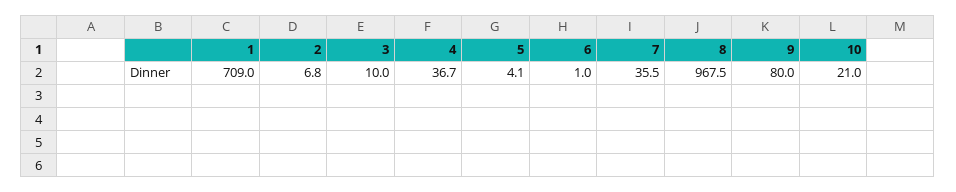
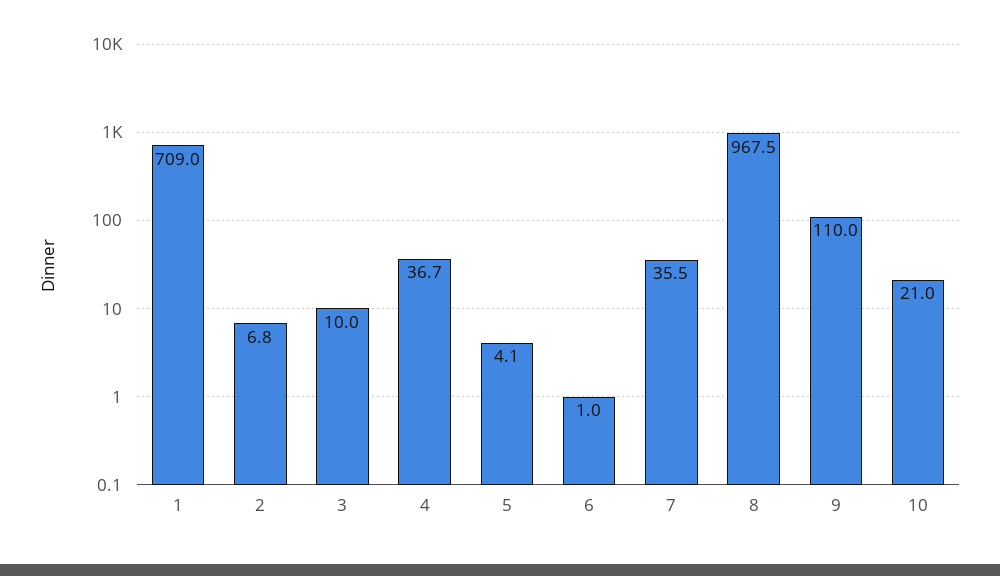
  {
    "1": 709,
    "2": 6.8,
    "3": 10,
    "4": 36.7,
    "5": 4.1,
    "6": 1,
    "7": 35.5,
    "8": 967.5,
-   "9": 80,
+   "9": 110,
    "10": 21
  }

